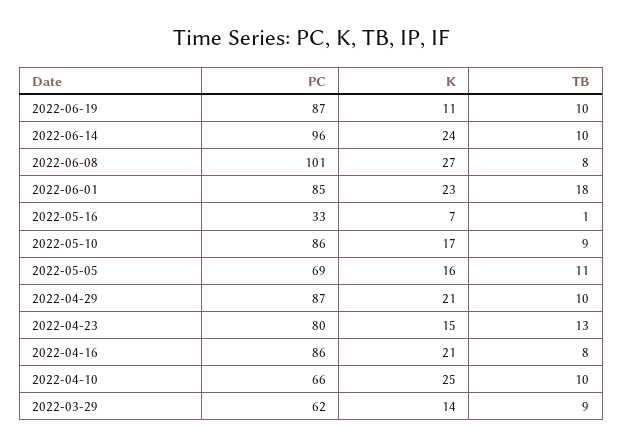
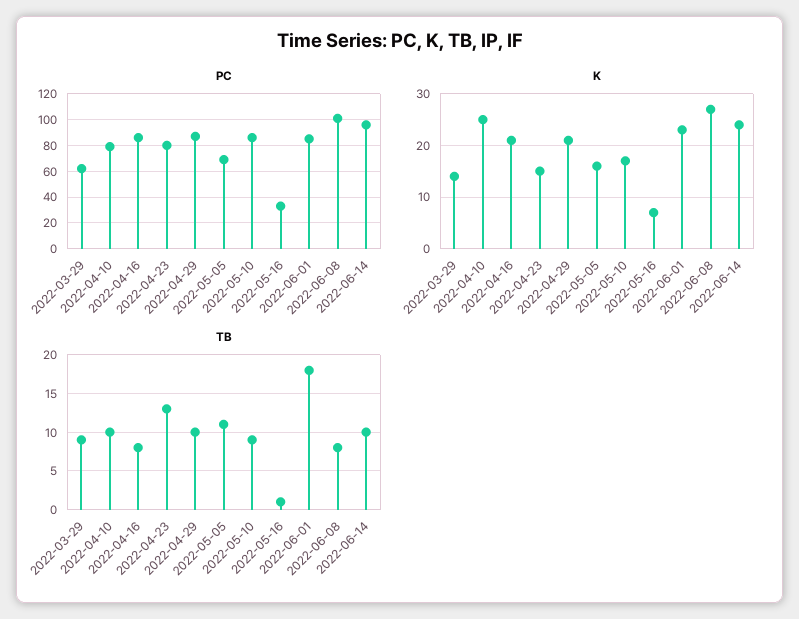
  {
    "PC": {
-     "2022-06-19": 87,
      "2022-06-14": 96,
      "2022-06-08": 101,
      "2022-06-01": 85,
      "2022-05-16": 33,
      "2022-05-10": 86,
      "2022-05-05": 69,
      "2022-04-29": 87,
      "2022-04-23": 80,
      "2022-04-16": 86,
-     "2022-04-10": 66,
+     "2022-04-10": 80,
      "2022-03-29": 62
    },
    "K": {
-     "2022-06-19": 11,
      "2022-06-14": 24,
      "2022-06-08": 27,
      "2022-06-01": 23,
      "2022-05-16": 7,
      "2022-05-10": 17,
      "2022-05-05": 16,
      "2022-04-29": 21,
      "2022-04-23": 15,
      "2022-04-16": 21,
      "2022-04-10": 25,
      "2022-03-29": 14
    },
    "TB": {
-     "2022-06-19": 10,
      "2022-06-14": 10,
      "2022-06-08": 8,
      "2022-06-01": 18,
      "2022-05-16": 1,
      "2022-05-10": 9,
      "2022-05-05": 11,
      "2022-04-29": 10,
      "2022-04-23": 13,
      "2022-04-16": 8,
      "2022-04-10": 10,
      "2022-03-29": 9
    }
  }

